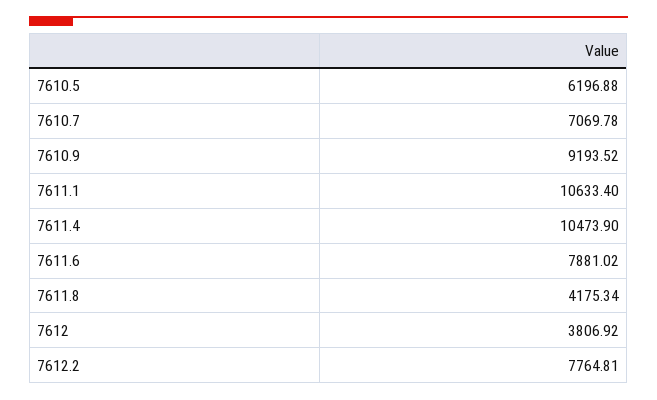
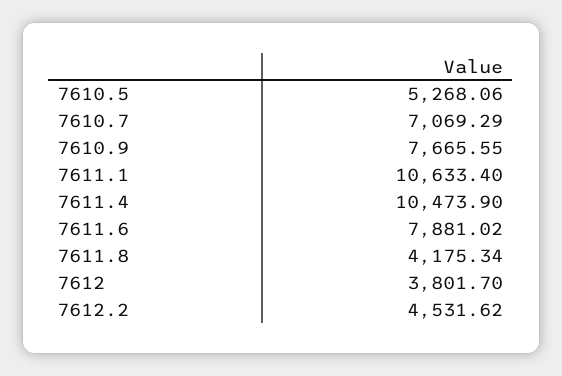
  {
-   "7610.5": 6196.88,
+   "7610.5": 5268.06,
-   "7610.7": 7069.78,
+   "7610.7": 7069.29,
-   "7610.9": 9193.52,
+   "7610.9": 7665.55,
    "7611.1": 10633.4,
    "7611.4": 10473.9,
    "7611.6": 7881.02,
    "7611.8": 4175.34,
-   "7612": 3806.92,
+   "7612": 3801.7,
-   "7612.2": 7764.81
+   "7612.2": 4531.62
  }

